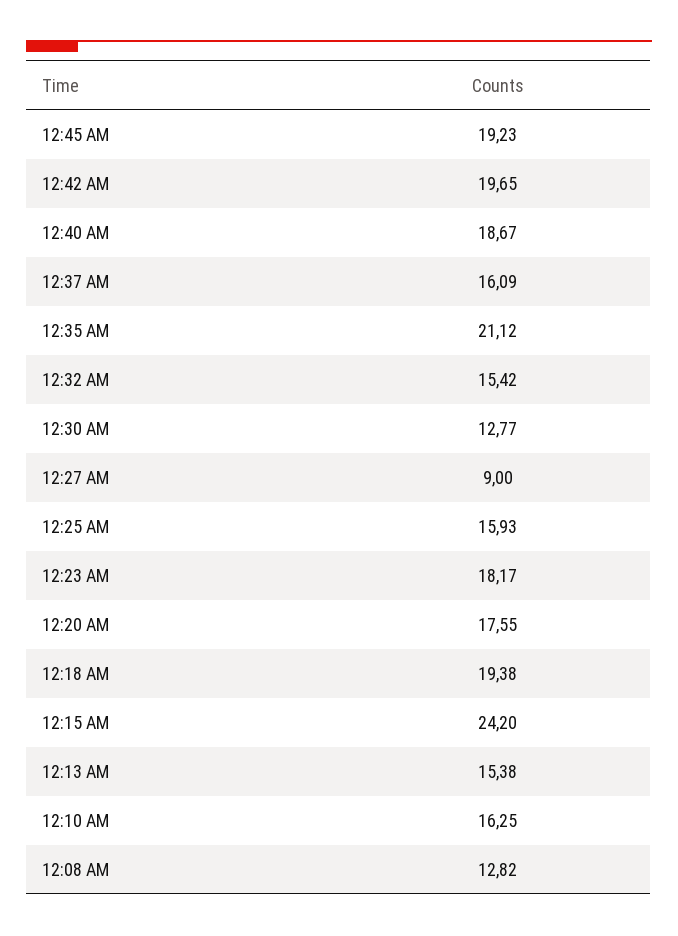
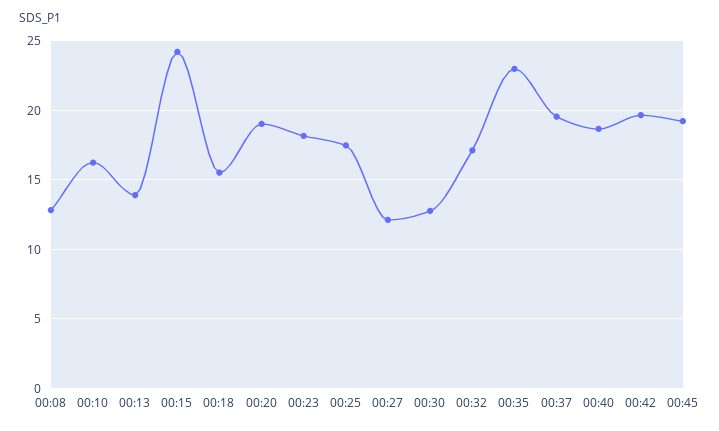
  {
    "12:45 AM": 19.23,
    "12:42 AM": 19.65,
    "12:40 AM": 18.67,
-   "12:37 AM": 16.09,
+   "12:37 AM": 19.5,
-   "12:35 AM": 21.12,
+   "12:35 AM": 23,
-   "12:32 AM": 15.42,
+   "12:32 AM": 17,
    "12:30 AM": 12.77,
-   "12:27 AM": 9,
+   "12:27 AM": 12,
-   "12:25 AM": 15.93,
+   "12:25 AM": 17.5,
    "12:23 AM": 18.17,
-   "12:20 AM": 17.55,
+   "12:20 AM": 19,
-   "12:18 AM": 19.38,
+   "12:18 AM": 15.5,
    "12:15 AM": 24.2,
-   "12:13 AM": 15.38,
+   "12:13 AM": 14,
    "12:10 AM": 16.25,
    "12:08 AM": 12.82
  }

